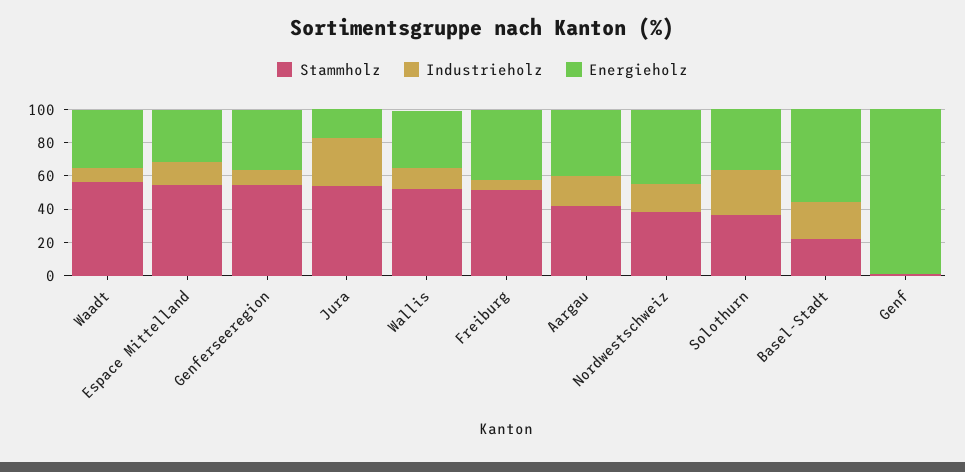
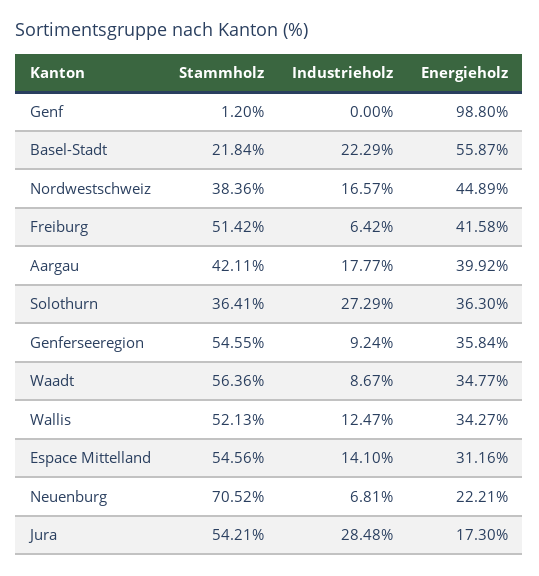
  {
    "Stammholz": {
      "Waadt": 56.36,
      "Espace Mittelland": 54.56,
      "Genferseeregion": 54.55,
      "Jura": 54.21,
      "Wallis": 52.13,
      "Freiburg": 51.42,
      "Aargau": 42.11,
      "Nordwestschweiz": 38.36,
      "Solothurn": 36.41,
      "Basel-Stadt": 21.84,
-     "Genf": 1.2
+     "Genf": 1.2,
+     "Neuenburg": 70.52
    },
    "Industrieholz": {
      "Waadt": 8.67,
      "Espace Mittelland": 14.1,
      "Genferseeregion": 9.24,
      "Jura": 28.48,
      "Wallis": 12.47,
      "Freiburg": 6.42,
      "Aargau": 17.77,
      "Nordwestschweiz": 16.57,
      "Solothurn": 27.29,
      "Basel-Stadt": 22.29,
-     "Genf": 0
+     "Genf": 0,
+     "Neuenburg": 6.81
    },
    "Energieholz": {
      "Waadt": 34.77,
      "Espace Mittelland": 31.16,
      "Genferseeregion": 35.84,
      "Jura": 17.3,
      "Wallis": 34.27,
      "Freiburg": 41.58,
      "Aargau": 39.92,
      "Nordwestschweiz": 44.89,
      "Solothurn": 36.3,
      "Basel-Stadt": 55.87,
-     "Genf": 98.8
+     "Genf": 98.8,
+     "Neuenburg": 22.21
    }
  }

